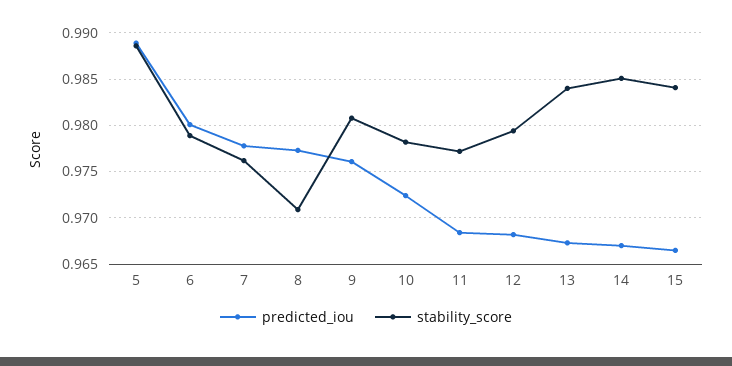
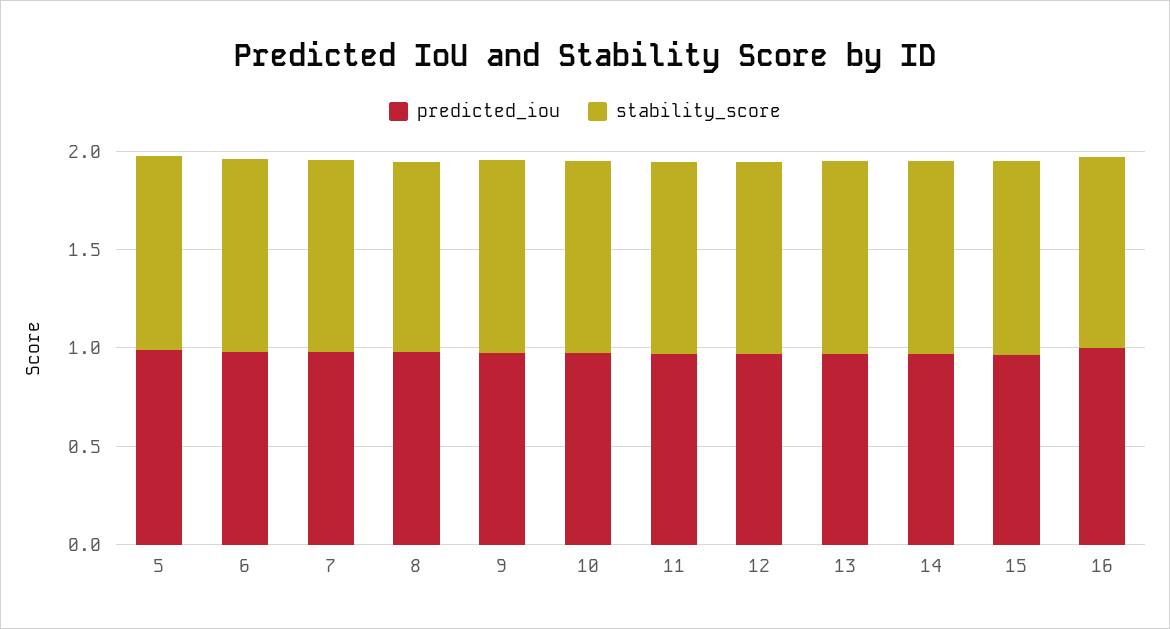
  {
    "predicted_iou": {
      "5": 0.989,
      "6": 0.98,
      "7": 0.978,
      "8": 0.977,
      "9": 0.976,
      "10": 0.972,
      "11": 0.968,
      "12": 0.968,
      "13": 0.967,
      "14": 0.967,
-     "15": 0.967
+     "15": 0.967,
+     "16": 1
    },
    "stability_score": {
      "5": 0.989,
      "6": 0.979,
      "7": 0.976,
      "8": 0.971,
      "9": 0.981,
      "10": 0.978,
      "11": 0.977,
      "12": 0.979,
      "13": 0.984,
      "14": 0.985,
-     "15": 0.984
+     "15": 0.984,
+     "16": 1
    }
  }

